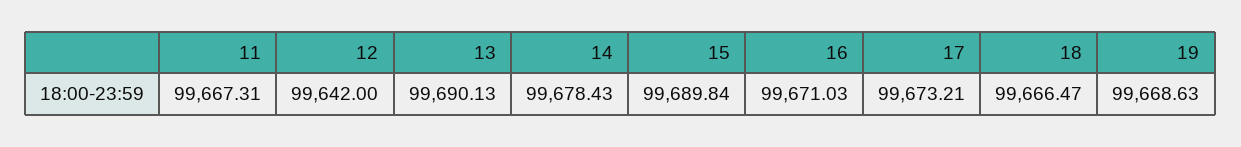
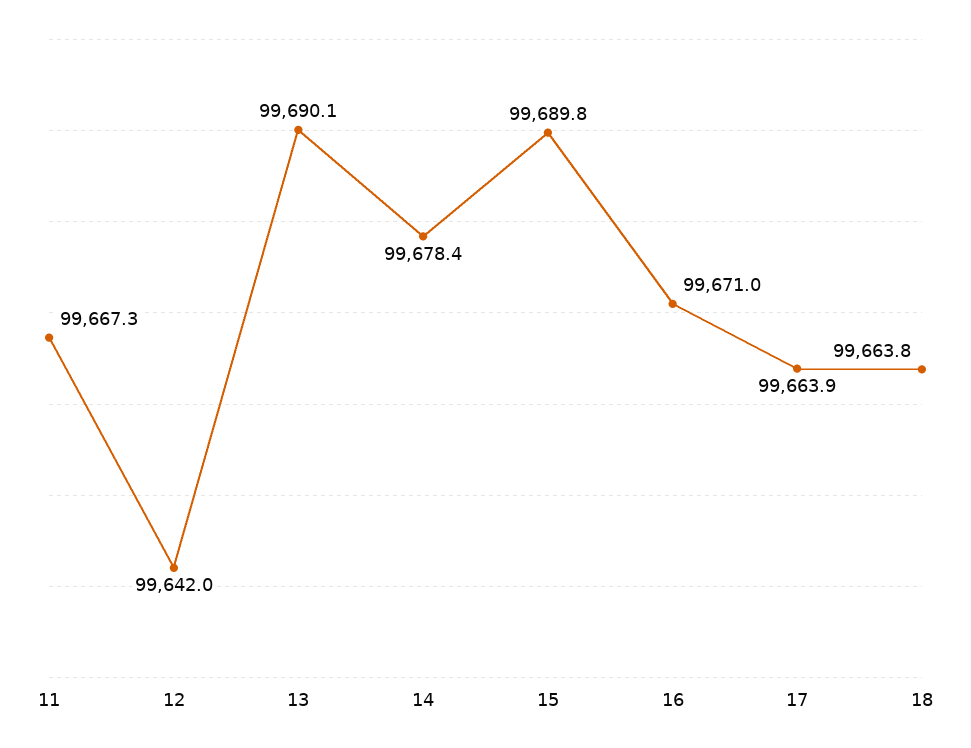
  {
    "11": 99667.31,
    "12": 99642,
    "13": 99690.13,
    "14": 99678.43,
    "15": 99689.84,
    "16": 99671.03,
-   "17": 99673.21,
+   "17": 99663.9,
-   "18": 99666.47,
+   "18": 99663.8
-   "19": 99668.63
  }

